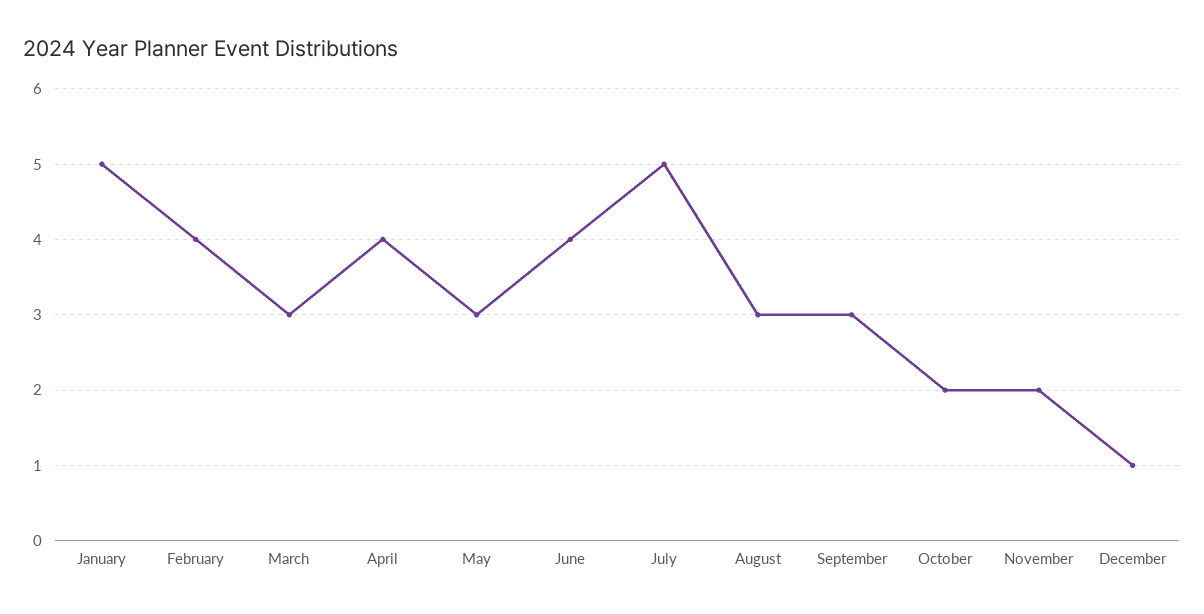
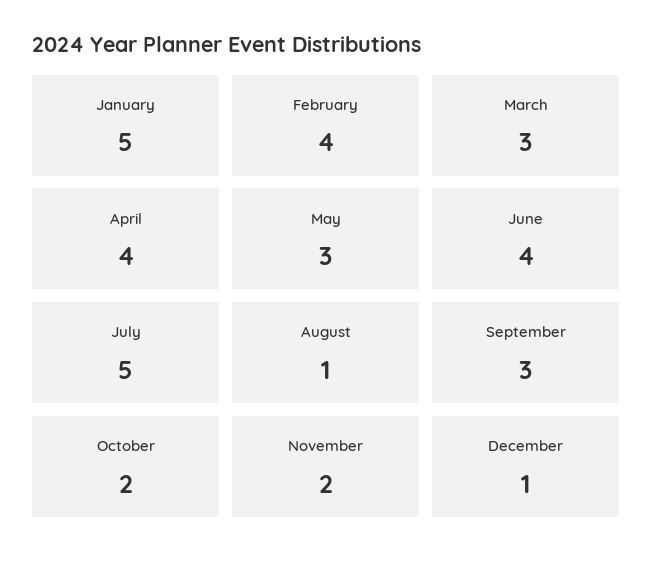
  {
    "January": 5,
    "February": 4,
    "March": 3,
    "April": 4,
    "May": 3,
    "June": 4,
    "July": 5,
-   "August": 3,
+   "August": 1,
    "September": 3,
    "October": 2,
    "November": 2,
    "December": 1
  }

